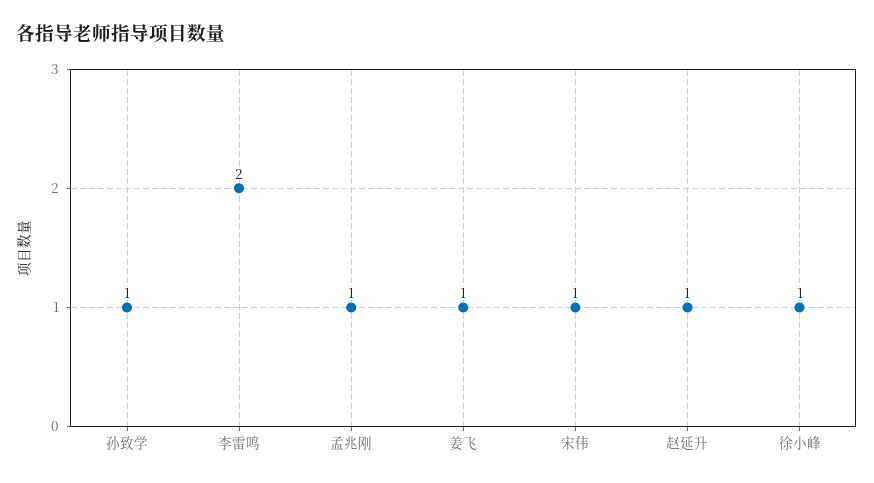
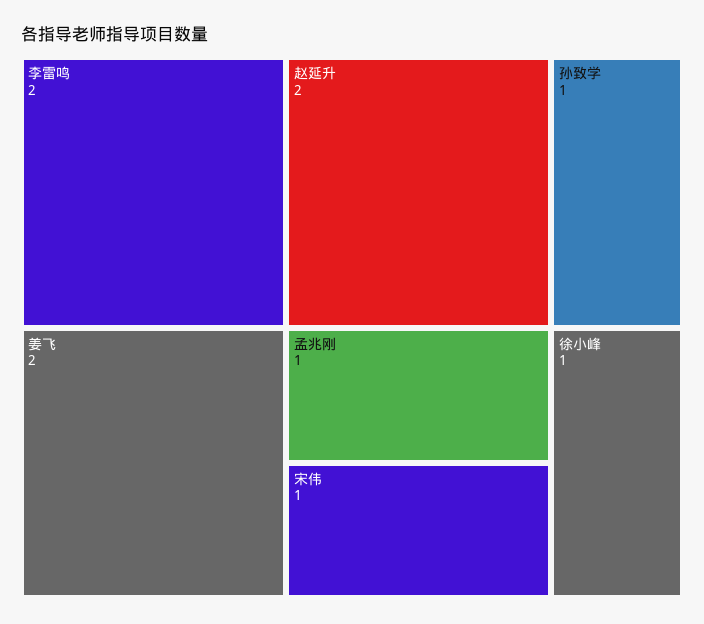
  {
    "孙致学": 1,
    "李雷鸣": 2,
    "孟兆刚": 1,
-   "姜飞": 1,
+   "姜飞": 2,
    "宋伟": 1,
-   "赵延升": 1,
+   "赵延升": 2,
    "徐小峰": 1
  }

